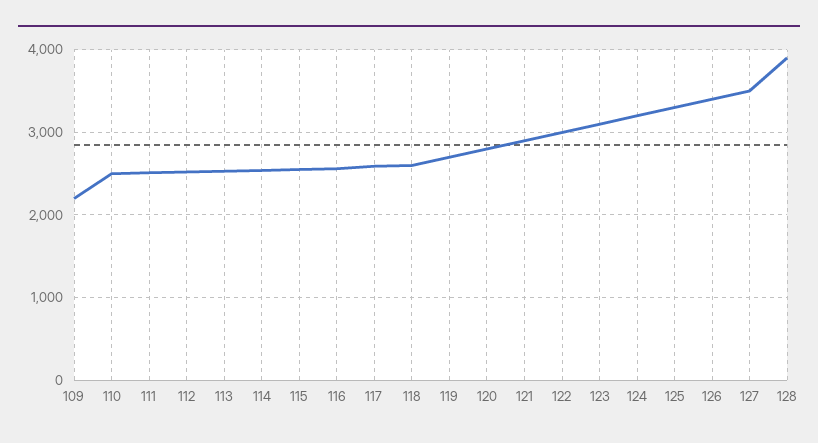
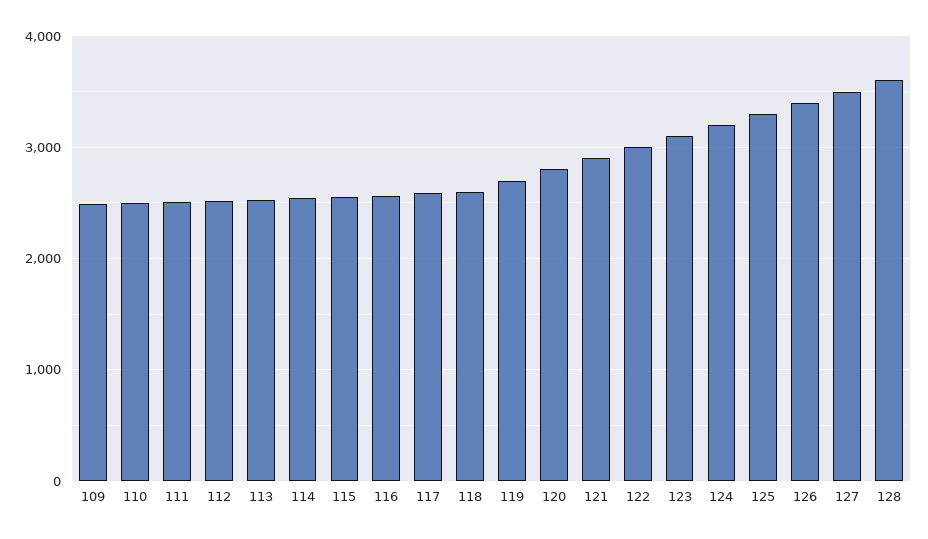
  {
-   "109": 2200,
+   "109": 2500,
    "110": 2500,
    "111": 2500,
    "112": 2500,
    "113": 2500,
    "114": 2500,
    "115": 2600,
    "116": 2600,
    "117": 2600,
    "118": 2600,
    "119": 2700,
    "120": 2800,
    "121": 2900,
    "122": 3000,
    "123": 3100,
    "124": 3200,
    "125": 3300,
    "126": 3400,
    "127": 3500,
-   "128": 3900
+   "128": 3600
  }

